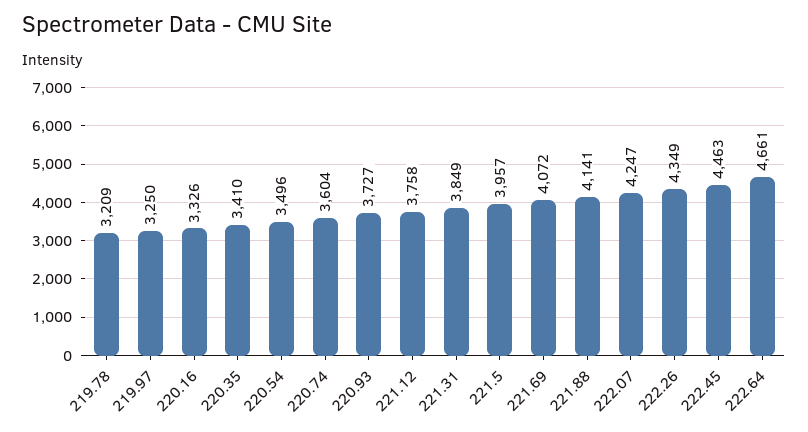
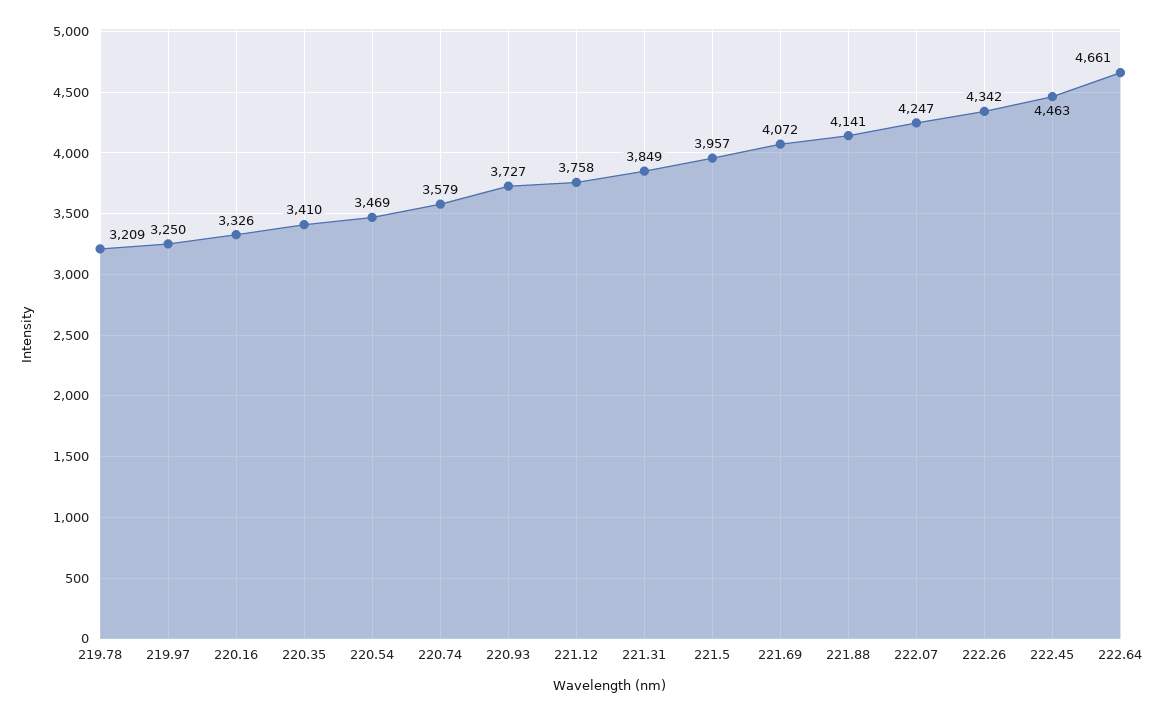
  {
    "219.78": 3209,
    "219.97": 3250,
    "220.16": 3326,
    "220.35": 3410,
-   "220.54": 3496,
+   "220.54": 3469,
-   "220.74": 3604,
+   "220.74": 3579,
    "220.93": 3727,
    "221.12": 3758,
    "221.31": 3849,
    "221.5": 3957,
    "221.69": 4072,
    "221.88": 4141,
    "222.07": 4247,
-   "222.26": 4349,
+   "222.26": 4342,
    "222.45": 4463,
    "222.64": 4661
  }

